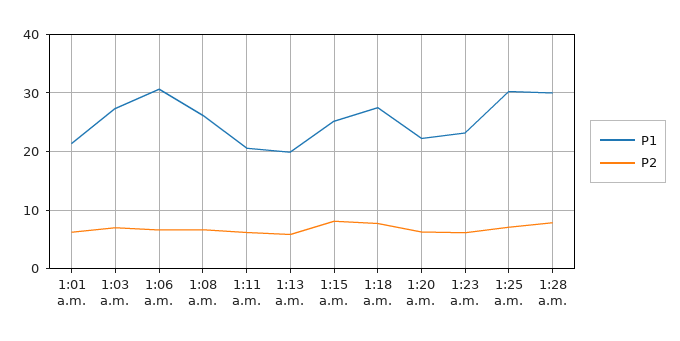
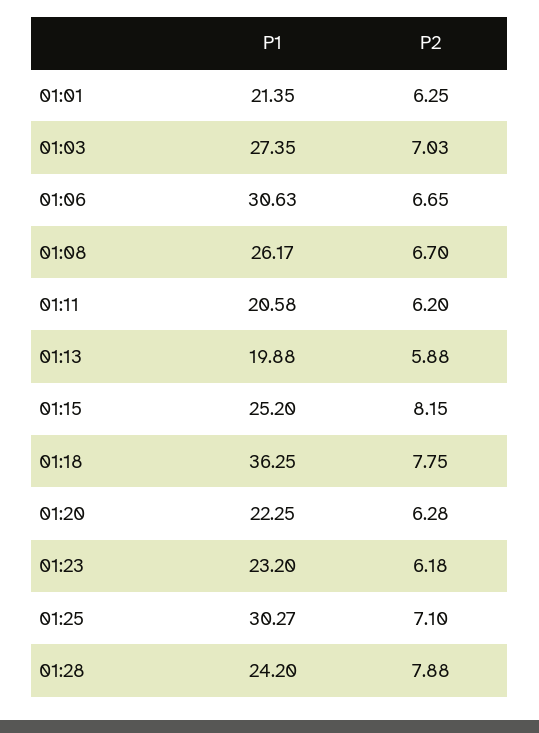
  {
    "P1": {
      "1:01 a.m.": 21.35,
      "1:03 a.m.": 27.35,
      "1:06 a.m.": 30.63,
      "1:08 a.m.": 26.17,
      "1:11 a.m.": 20.58,
      "1:13 a.m.": 19.88,
      "1:15 a.m.": 25.2,
-     "1:18 a.m.": 28,
+     "1:18 a.m.": 36.25,
      "1:20 a.m.": 22.25,
      "1:23 a.m.": 23.2,
      "1:25 a.m.": 30.27,
-     "1:28 a.m.": 30
+     "1:28 a.m.": 24.2
    },
    "P2": {
      "1:01 a.m.": 6.25,
      "1:03 a.m.": 7.03,
      "1:06 a.m.": 6.65,
      "1:08 a.m.": 6.7,
      "1:11 a.m.": 6.2,
      "1:13 a.m.": 5.88,
      "1:15 a.m.": 8.15,
      "1:18 a.m.": 7.75,
      "1:20 a.m.": 6.28,
      "1:23 a.m.": 6.18,
      "1:25 a.m.": 7.1,
      "1:28 a.m.": 7.88
    }
  }

